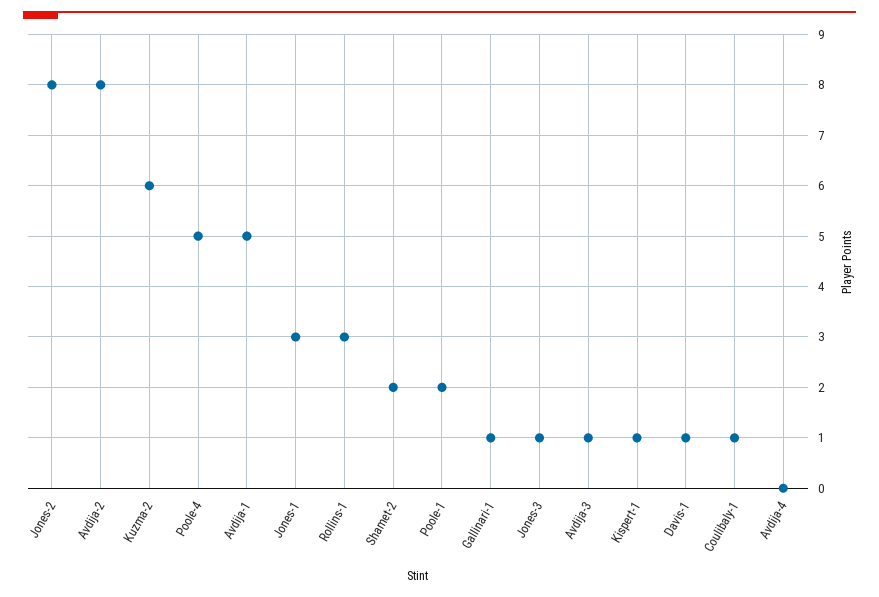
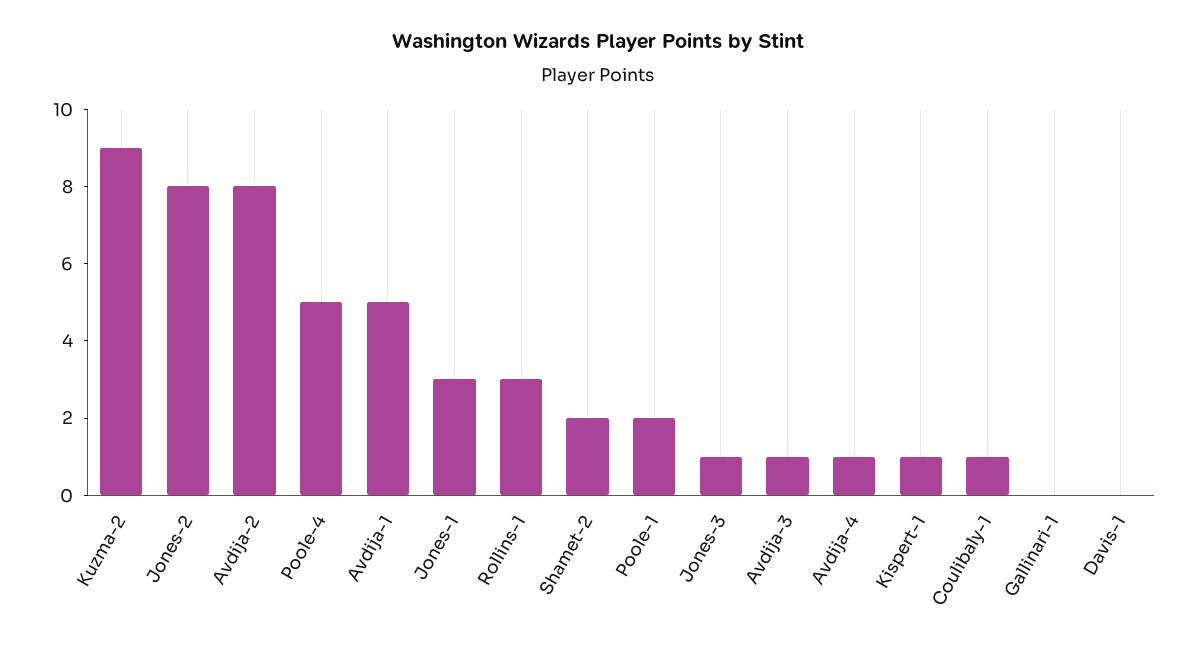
  {
    "Jones-2": 8,
    "Avdija-2": 8,
-   "Kuzma-2": 6,
+   "Kuzma-2": 9,
    "Poole-4": 5,
    "Avdija-1": 5,
    "Jones-1": 3,
    "Rollins-1": 3,
    "Shamet-2": 2,
    "Poole-1": 2,
-   "Gallinari-1": 1,
+   "Gallinari-1": 0,
    "Jones-3": 1,
    "Avdija-3": 1,
    "Kispert-1": 1,
-   "Davis-1": 1,
+   "Davis-1": 0,
    "Coulibaly-1": 1,
-   "Avdija-4": 0
+   "Avdija-4": 1
  }

